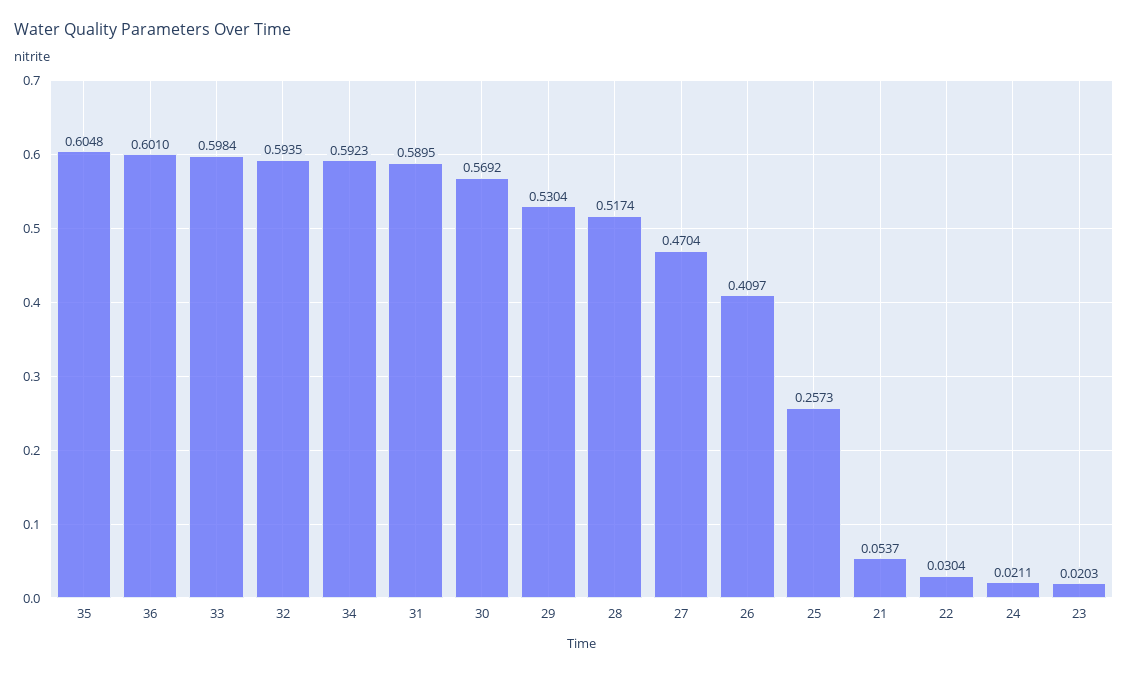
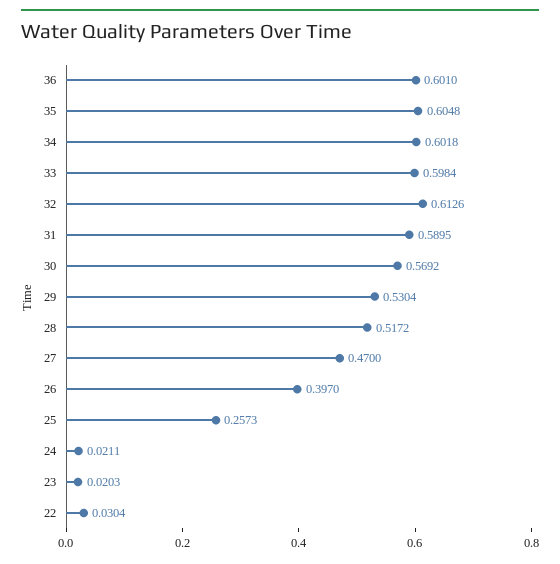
  {
    "35": 0.6048,
    "36": 0.601,
    "33": 0.5984,
-   "32": 0.5935,
+   "32": 0.6126,
-   "34": 0.5923,
+   "34": 0.6018,
    "31": 0.5895,
    "30": 0.5692,
    "29": 0.5304,
-   "28": 0.5174,
+   "28": 0.5172,
-   "27": 0.4704,
+   "27": 0.47,
-   "26": 0.4097,
+   "26": 0.397,
    "25": 0.2573,
-   "21": 0.0537,
    "22": 0.0304,
    "24": 0.0211,
    "23": 0.0203
  }

